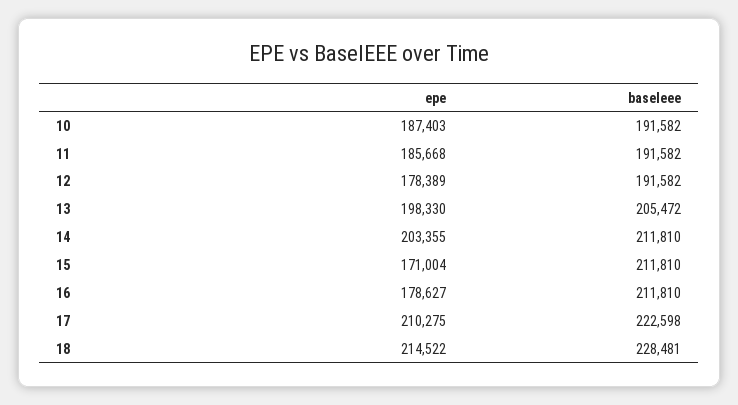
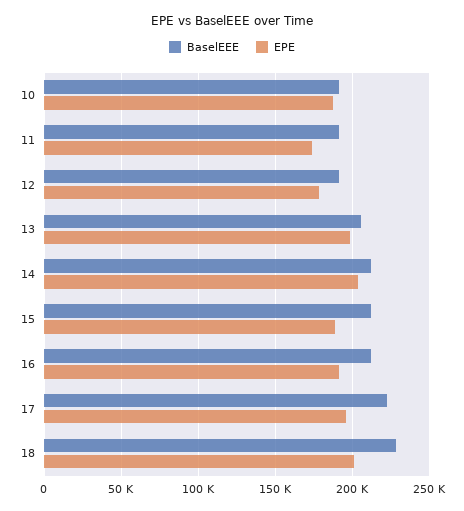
  {
    "epe": {
      "10": 187403,
-     "11": 185668,
+     "11": 175000,
      "12": 178389,
      "13": 198330,
      "14": 203355,
-     "15": 171004,
+     "15": 190000,
-     "16": 178627,
+     "16": 190000,
-     "17": 210275,
+     "17": 195000,
-     "18": 214522
+     "18": 200000
    },
    "baseleee": {
      "10": 191582,
      "11": 191582,
      "12": 191582,
      "13": 205472,
      "14": 211810,
      "15": 211810,
      "16": 211810,
      "17": 222598,
      "18": 228481
    }
  }

